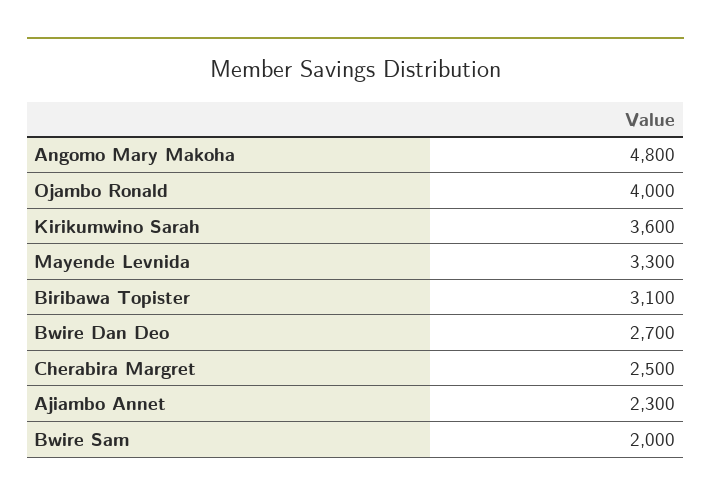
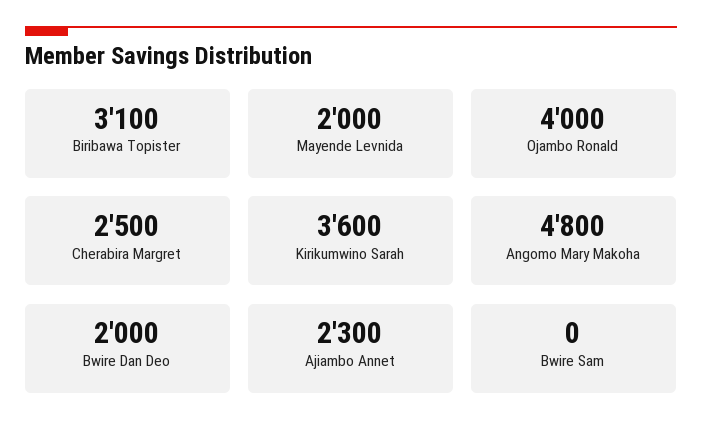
  {
    "Angomo Mary Makoha": 4800,
    "Ojambo Ronald": 4000,
    "Kirikumwino Sarah": 3600,
-   "Mayende Levnida": 3300,
+   "Mayende Levnida": 2000,
    "Biribawa Topister": 3100,
-   "Bwire Dan Deo": 2700,
+   "Bwire Dan Deo": 2000,
    "Cherabira Margret": 2500,
    "Ajiambo Annet": 2300,
-   "Bwire Sam": 2000
+   "Bwire Sam": 0
  }

